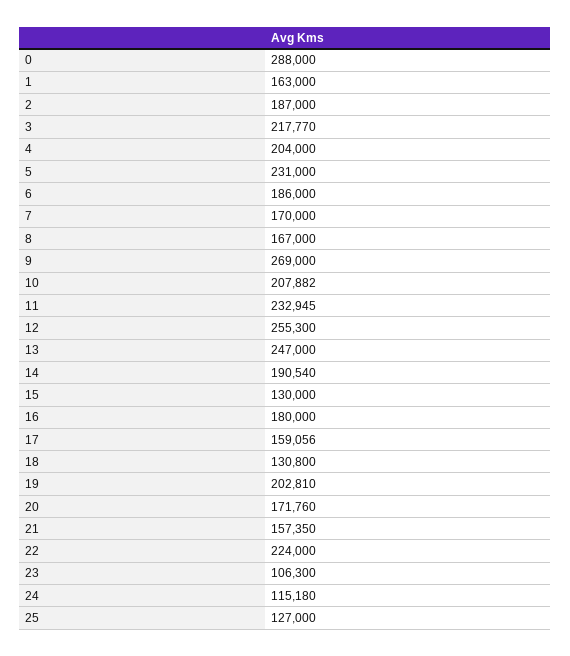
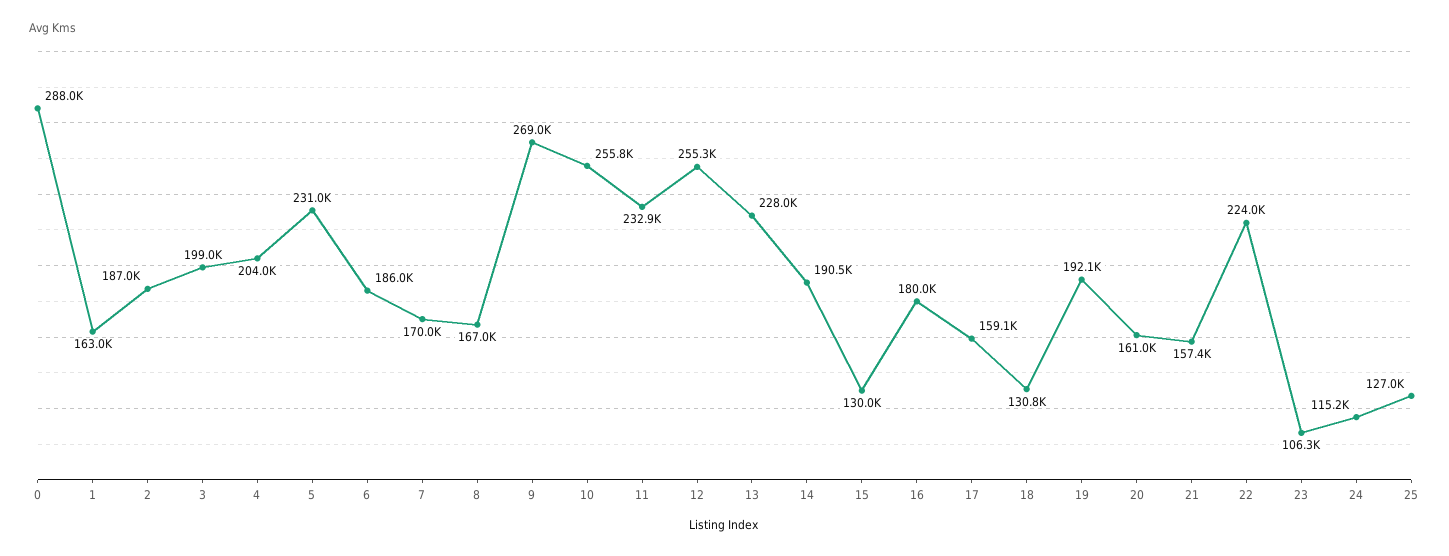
  {
    "0": 288000,
    "1": 163000,
    "2": 187000,
-   "3": 217770,
+   "3": 199000,
    "4": 204000,
    "5": 231000,
    "6": 186000,
    "7": 170000,
    "8": 167000,
    "9": 269000,
-   "10": 207882,
+   "10": 255800,
    "11": 232945,
    "12": 255300,
-   "13": 247000,
+   "13": 228000,
    "14": 190540,
    "15": 130000,
    "16": 180000,
    "17": 159056,
    "18": 130800,
-   "19": 202810,
+   "19": 192100,
-   "20": 171760,
+   "20": 161000,
    "21": 157350,
    "22": 224000,
    "23": 106300,
    "24": 115180,
    "25": 127000
  }

